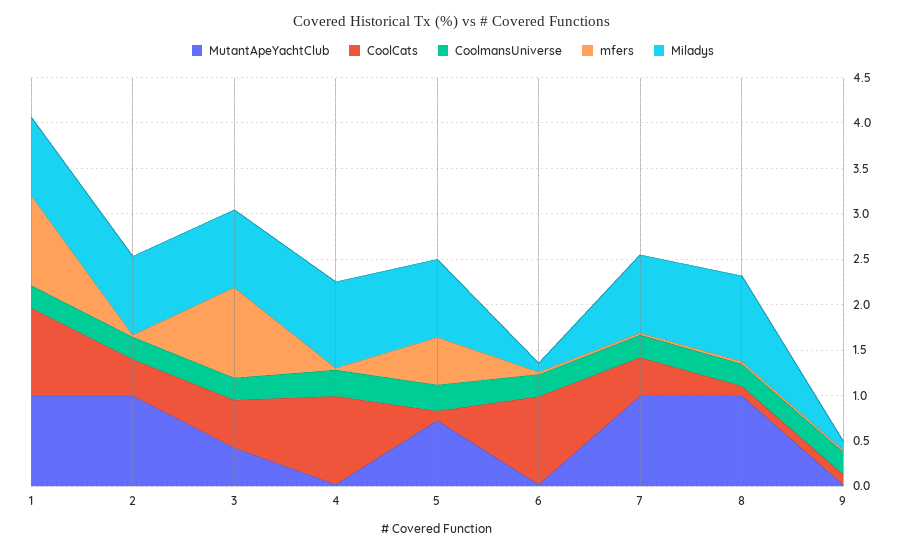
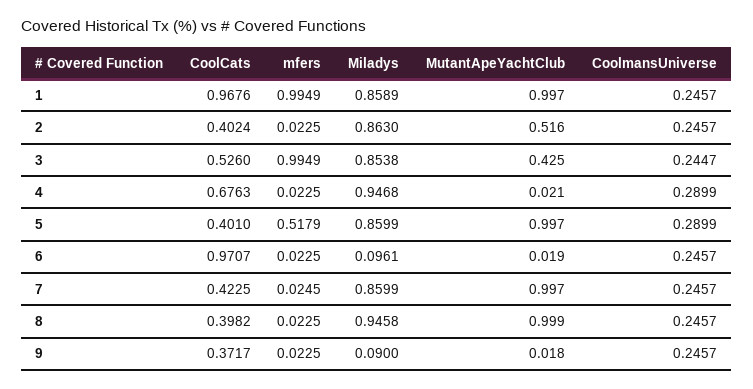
  {
    "MutantApeYachtClub": {
      "1": 0.997,
-     "2": 1,
+     "2": 0.516,
      "3": 0.425,
      "4": 0.021,
-     "5": 0.7,
+     "5": 0.997,
      "6": 0.019,
      "7": 0.997,
      "8": 0.999,
      "9": 0.018
    },
    "CoolCats": {
      "1": 0.9676,
      "2": 0.4024,
      "3": 0.526,
-     "4": 1,
+     "4": 0.6763,
-     "5": 0.1,
+     "5": 0.401,
      "6": 0.9707,
      "7": 0.4225,
-     "8": 0.1,
+     "8": 0.3982,
-     "9": 0.1
+     "9": 0.3717
    },
    "CoolmansUniverse": {
      "1": 0.2457,
      "2": 0.2457,
      "3": 0.2447,
      "4": 0.2899,
      "5": 0.2899,
      "6": 0.2457,
      "7": 0.2457,
      "8": 0.2457,
      "9": 0.2457
    },
    "mfers": {
      "1": 0.9949,
      "2": 0.0225,
      "3": 0.9949,
      "4": 0.0225,
      "5": 0.5179,
      "6": 0.0225,
      "7": 0.0245,
      "8": 0.0225,
      "9": 0.0225
    },
    "Miladys": {
      "1": 0.8589,
      "2": 0.863,
      "3": 0.8538,
      "4": 0.9468,
      "5": 0.8599,
      "6": 0.0961,
      "7": 0.8599,
      "8": 0.9458,
      "9": 0.09
    }
  }

